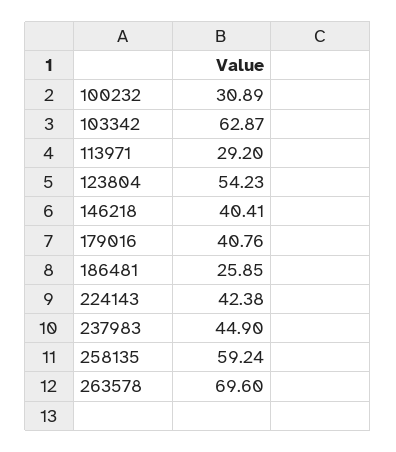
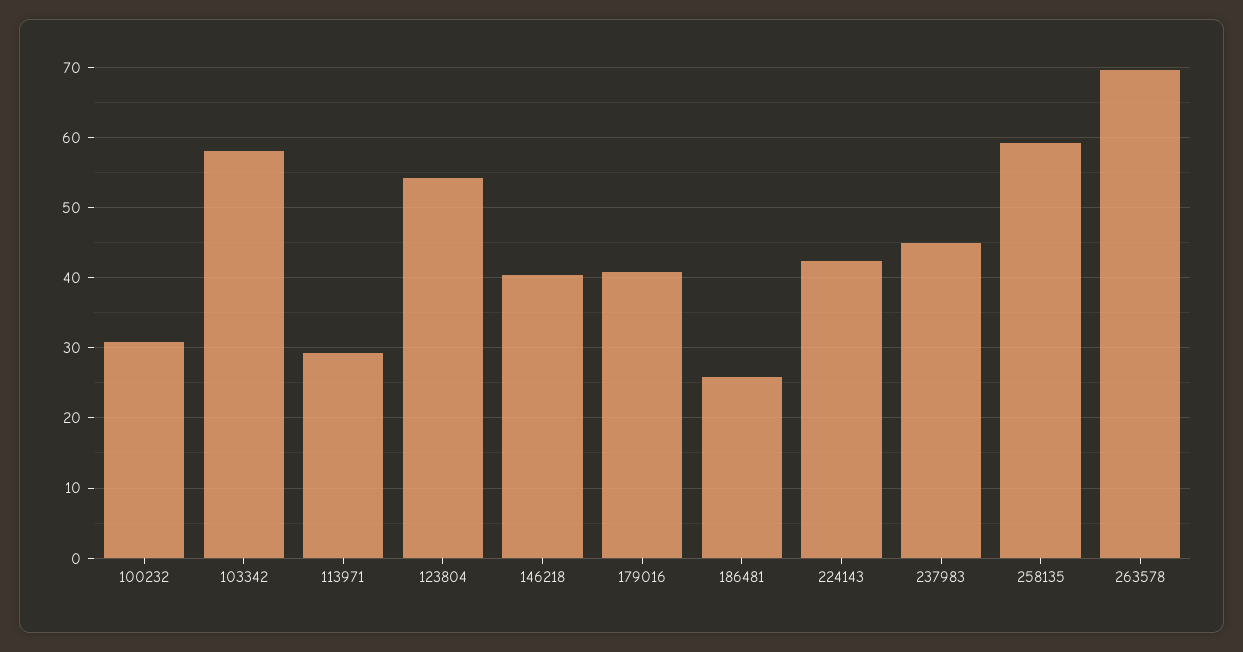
  {
    "100232": 30.89,
-   "103342": 62.87,
+   "103342": 58,
    "113971": 29.2,
    "123804": 54.23,
    "146218": 40.41,
    "179016": 40.76,
    "186481": 25.85,
    "224143": 42.38,
    "237983": 44.9,
    "258135": 59.24,
    "263578": 69.6
  }

